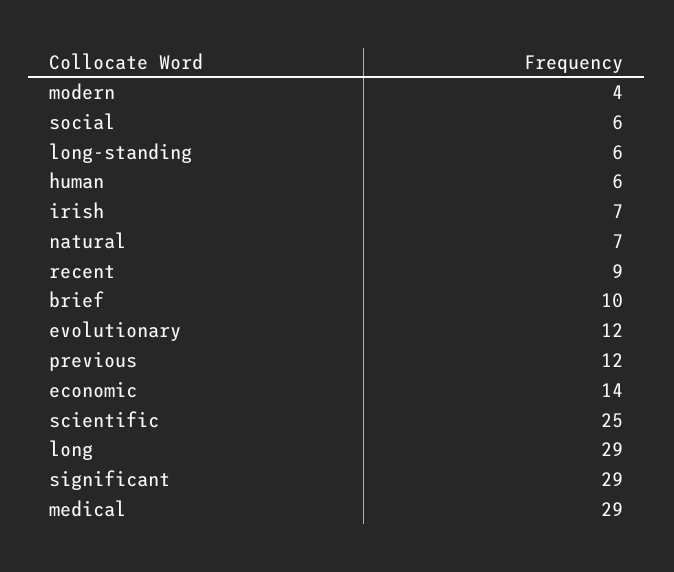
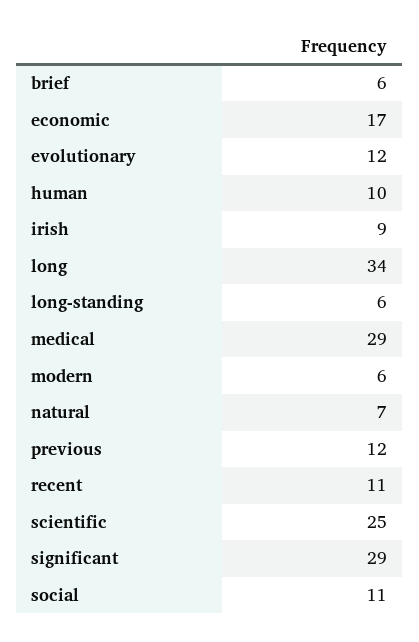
  {
-   "modern": 4,
+   "modern": 6,
-   "social": 6,
+   "social": 11,
    "long-standing": 6,
-   "human": 6,
+   "human": 10,
-   "irish": 7,
+   "irish": 9,
    "natural": 7,
-   "recent": 9,
+   "recent": 11,
-   "brief": 10,
+   "brief": 6,
    "evolutionary": 12,
    "previous": 12,
-   "economic": 14,
+   "economic": 17,
    "scientific": 25,
-   "long": 29,
+   "long": 34,
    "significant": 29,
    "medical": 29
  }

